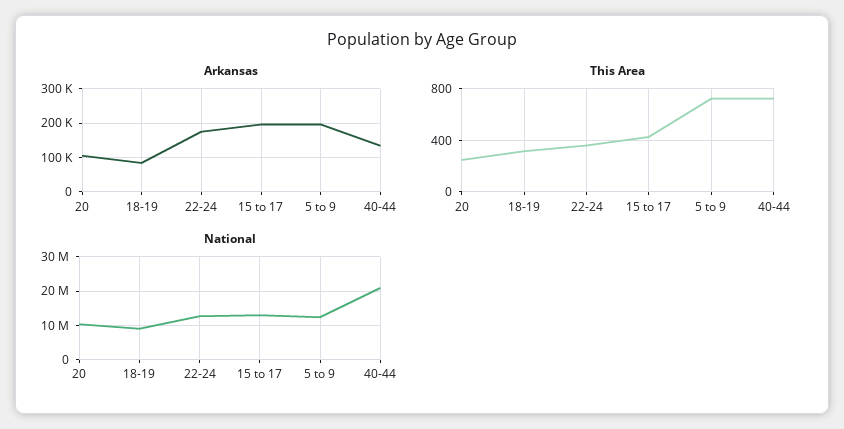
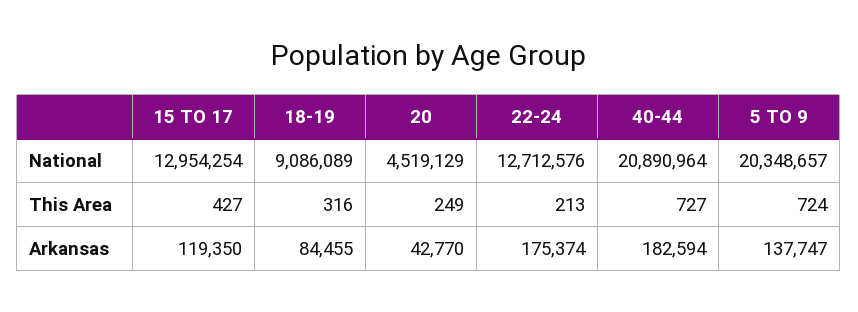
  {
    "Arkansas": {
-     "20": 100000,
+     "20": 42770,
      "18-19": 84455,
      "22-24": 175374,
-     "15 to 17": 200000,
+     "15 to 17": 119350,
-     "5 to 9": 200000,
+     "5 to 9": 137747,
-     "40-44": 140000
+     "40-44": 182594
    },
    "This Area": {
      "20": 249,
      "18-19": 316,
-     "22-24": 350,
+     "22-24": 213,
      "15 to 17": 427,
      "5 to 9": 724,
      "40-44": 727
    },
    "National": {
-     "20": 10000000,
+     "20": 4519129,
      "18-19": 9086089,
      "22-24": 12712576,
      "15 to 17": 12954254,
-     "5 to 9": 12000000,
+     "5 to 9": 20348657,
      "40-44": 20890964
    }
  }

